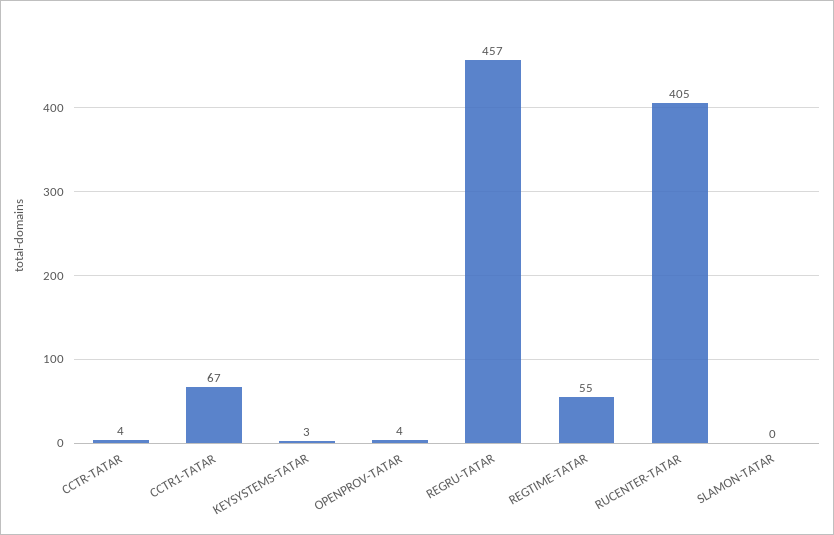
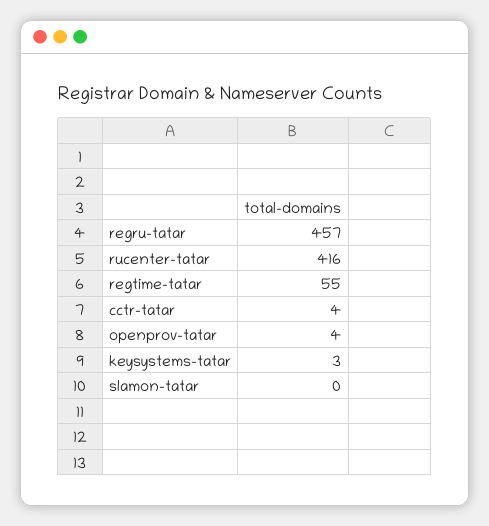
  {
    "CCTR-TATAR": 4,
-   "CCTR1-TATAR": 67,
    "KEYSYSTEMS-TATAR": 3,
    "OPENPROV-TATAR": 4,
    "REGRU-TATAR": 457,
    "REGTIME-TATAR": 55,
-   "RUCENTER-TATAR": 405,
+   "RUCENTER-TATAR": 416,
    "SLAMON-TATAR": 0
  }

